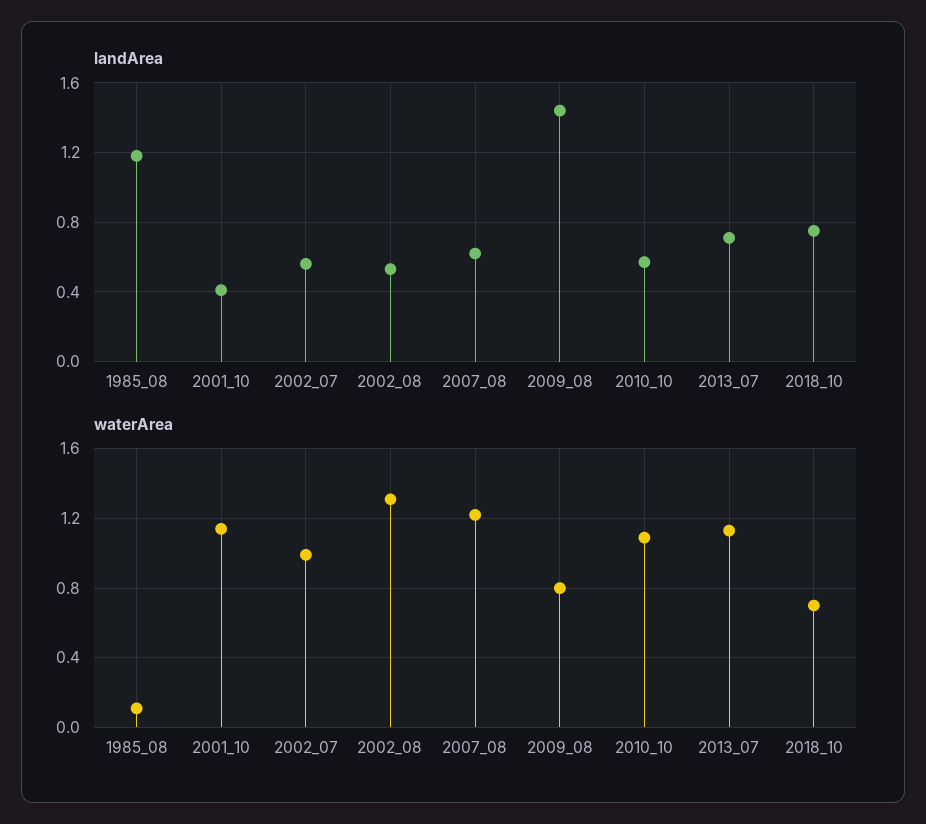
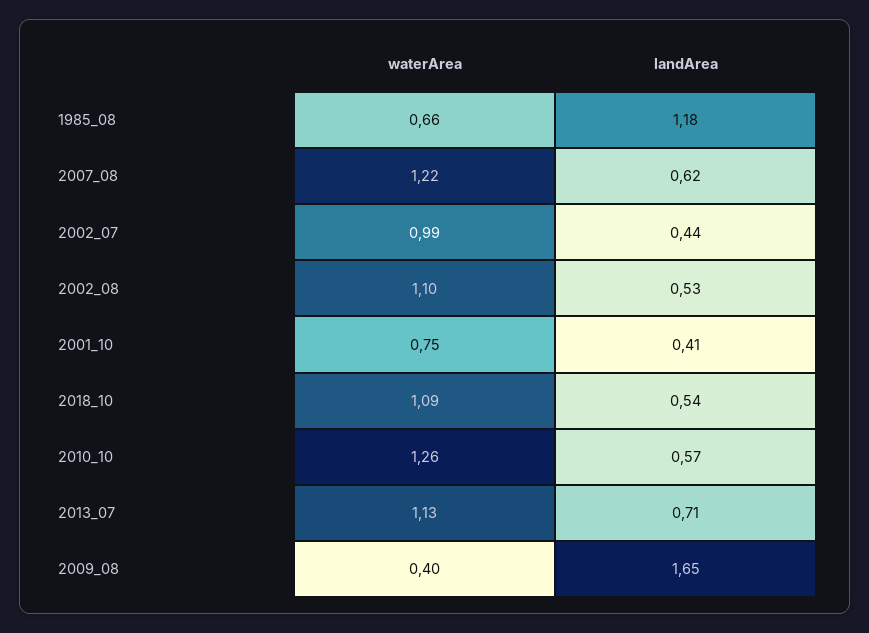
  {
    "landArea": {
      "1985_08": 1.18,
      "2001_10": 0.41,
-     "2002_07": 0.55,
+     "2002_07": 0.44,
      "2002_08": 0.53,
      "2007_08": 0.62,
-     "2009_08": 1.45,
+     "2009_08": 1.65,
      "2010_10": 0.57,
      "2013_07": 0.71,
-     "2018_10": 0.75
+     "2018_10": 0.54
    },
    "waterArea": {
-     "1985_08": 0.1,
+     "1985_08": 0.66,
-     "2001_10": 1.15,
+     "2001_10": 0.75,
      "2002_07": 0.99,
-     "2002_08": 1.3,
+     "2002_08": 1.1,
      "2007_08": 1.22,
-     "2009_08": 0.8,
+     "2009_08": 0.4,
-     "2010_10": 1.1,
+     "2010_10": 1.26,
      "2013_07": 1.13,
-     "2018_10": 0.7
+     "2018_10": 1.09
    }
  }

